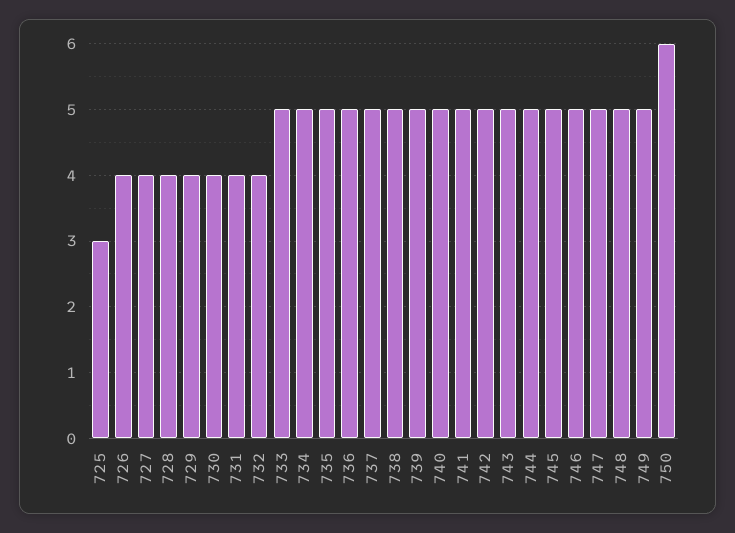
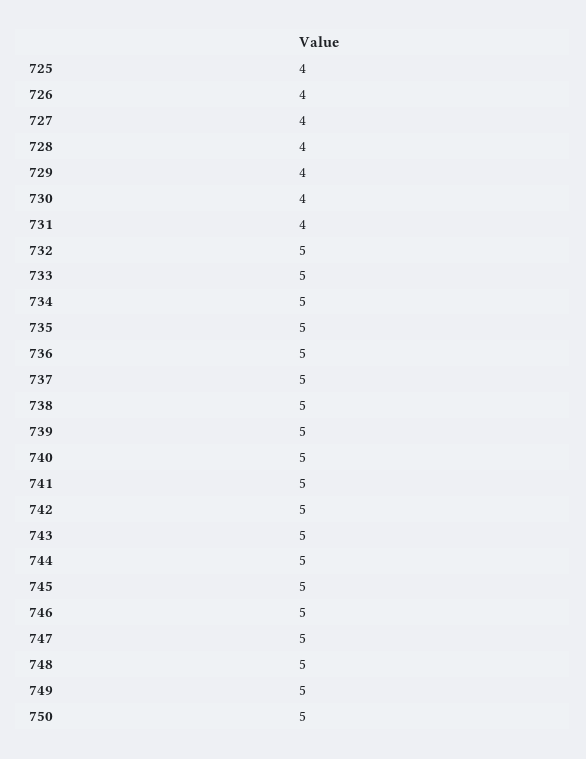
  {
-   "725": 3,
+   "725": 4,
    "726": 4,
    "727": 4,
    "728": 4,
    "729": 4,
    "730": 4,
    "731": 4,
-   "732": 4,
+   "732": 5,
    "733": 5,
    "734": 5,
    "735": 5,
    "736": 5,
    "737": 5,
    "738": 5,
    "739": 5,
    "740": 5,
    "741": 5,
    "742": 5,
    "743": 5,
    "744": 5,
    "745": 5,
    "746": 5,
    "747": 5,
    "748": 5,
    "749": 5,
-   "750": 6
+   "750": 5
  }

